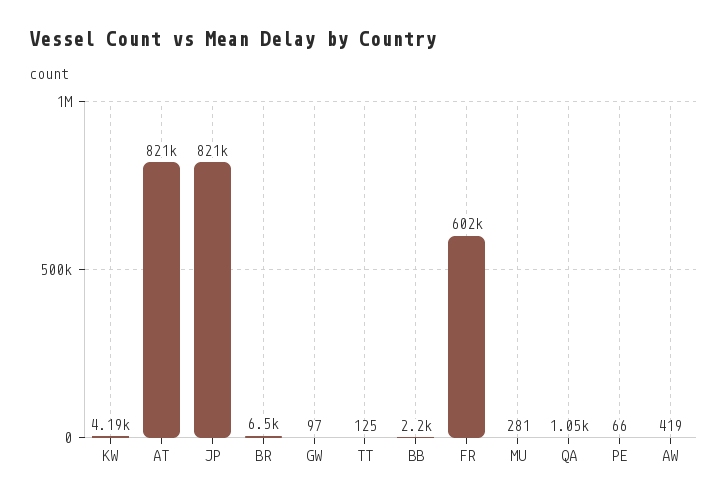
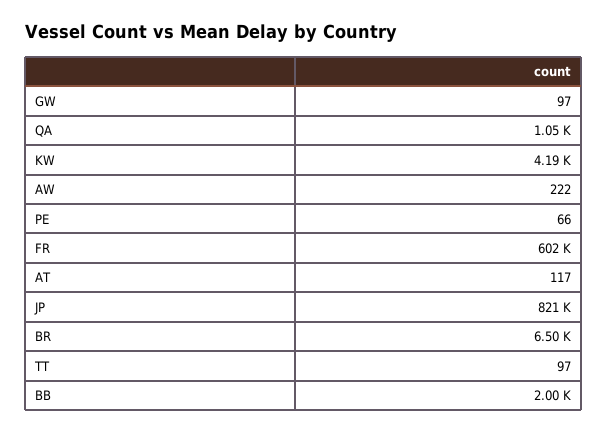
  {
    "KW": 4190,
-   "AT": 821000,
+   "AT": 117,
    "JP": 821000,
    "BR": 6500,
    "GW": 97,
-   "TT": 125,
+   "TT": 97,
-   "BB": 2200,
+   "BB": 2000,
    "FR": 602000,
-   "MU": 281,
    "QA": 1050,
    "PE": 66,
-   "AW": 419
+   "AW": 222
  }

